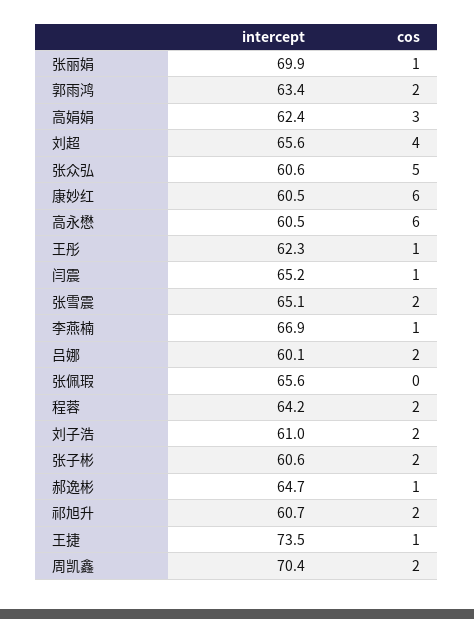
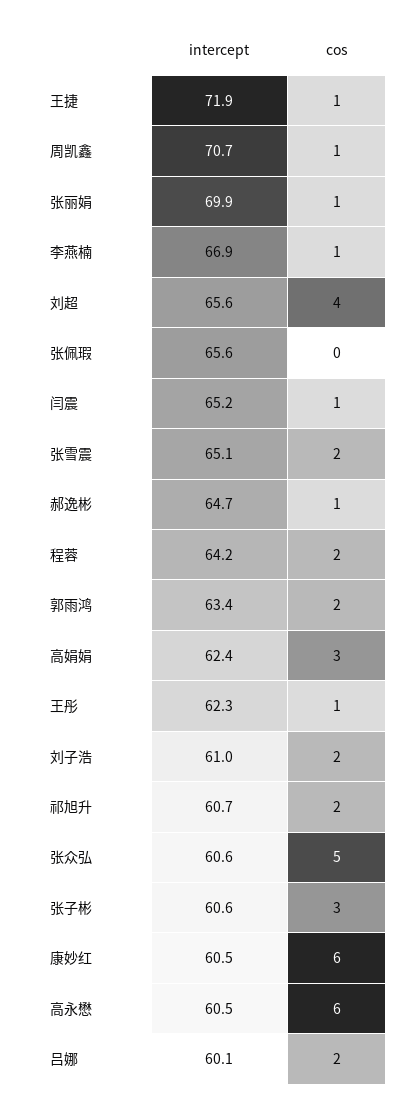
  {
    "intercept": {
      "张丽娟": 69.9,
      "郭雨鸿": 63.4,
      "高娟娟": 62.4,
      "刘超": 65.6,
      "张众弘": 60.6,
      "康妙红": 60.5,
      "高永懋": 60.5,
      "王彤": 62.3,
      "闫震": 65.2,
      "张雪震": 65.1,
      "李燕楠": 66.9,
      "吕娜": 60.1,
      "张佩瑕": 65.6,
      "程蓉": 64.2,
      "刘子浩": 61,
      "张子彬": 60.6,
      "郝逸彬": 64.7,
      "祁旭升": 60.7,
-     "王捷": 73.5,
+     "王捷": 71.9,
-     "周凯鑫": 70.4
+     "周凯鑫": 70.7
    },
    "cos": {
      "张丽娟": 1,
      "郭雨鸿": 2,
      "高娟娟": 3,
      "刘超": 4,
      "张众弘": 5,
      "康妙红": 6,
      "高永懋": 6,
      "王彤": 1,
      "闫震": 1,
      "张雪震": 2,
      "李燕楠": 1,
      "吕娜": 2,
      "张佩瑕": 0,
      "程蓉": 2,
      "刘子浩": 2,
-     "张子彬": 2,
+     "张子彬": 3,
      "郝逸彬": 1,
      "祁旭升": 2,
      "王捷": 1,
-     "周凯鑫": 2
+     "周凯鑫": 1
    }
  }

